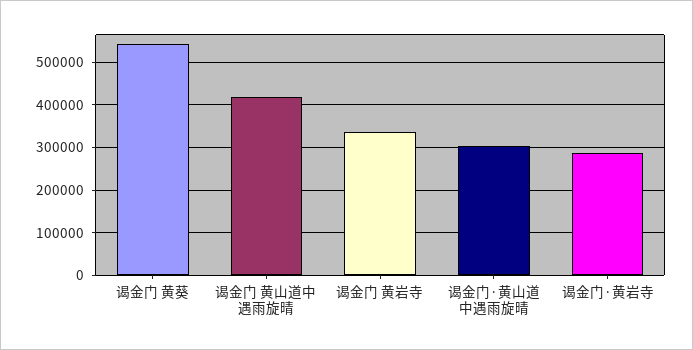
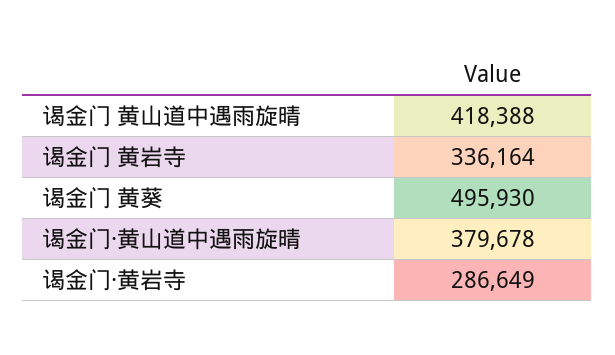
  {
-   "谒金门 黄葵": 540000,
+   "谒金门 黄葵": 495930,
    "谒金门 黄山道中遇雨旋晴": 418388,
    "谒金门 黄岩寺": 336164,
-   "谒金门·黄山道中遇雨旋晴": 300000,
+   "谒金门·黄山道中遇雨旋晴": 379678,
    "谒金门·黄岩寺": 286649
  }

